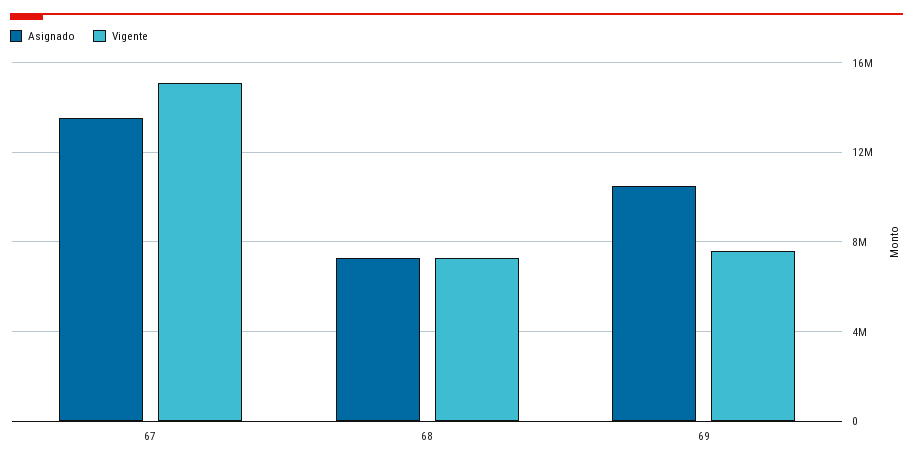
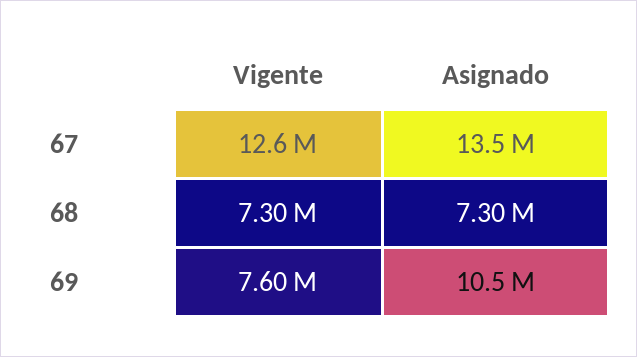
  {
    "Asignado": {
      "67": 13500000,
      "68": 7300000,
      "69": 10500000
    },
    "Vigente": {
-     "67": 15000000,
+     "67": 12600000,
      "68": 7300000,
      "69": 7600000
    }
  }

